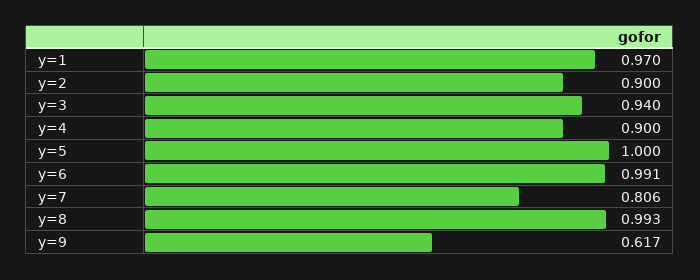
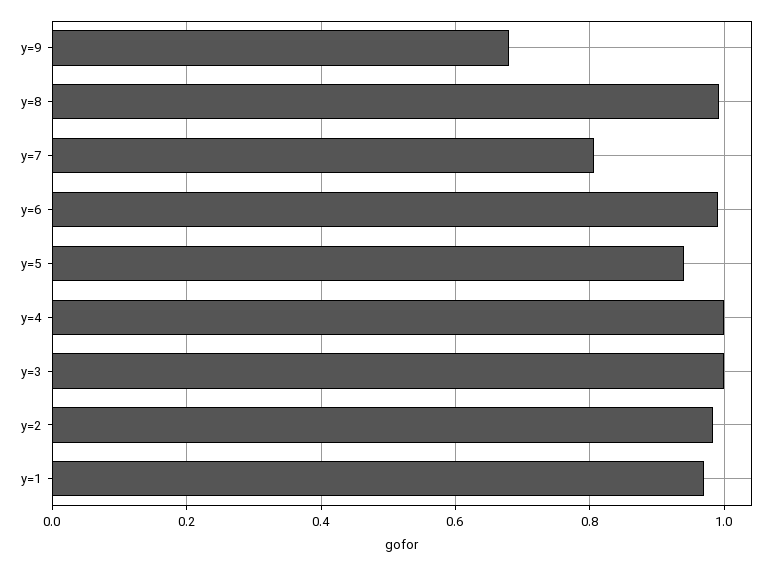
  {
    "y=1": 0.97,
-   "y=2": 0.9,
+   "y=2": 0.98,
-   "y=3": 0.94,
+   "y=3": 1,
-   "y=4": 0.9,
+   "y=4": 1,
-   "y=5": 1,
+   "y=5": 0.94,
    "y=6": 0.991,
    "y=7": 0.806,
    "y=8": 0.993,
-   "y=9": 0.617
+   "y=9": 0.68
  }

